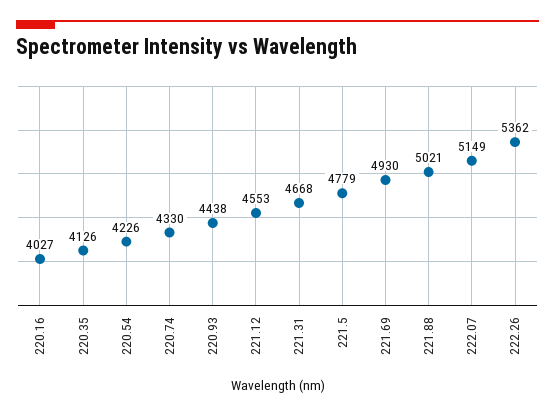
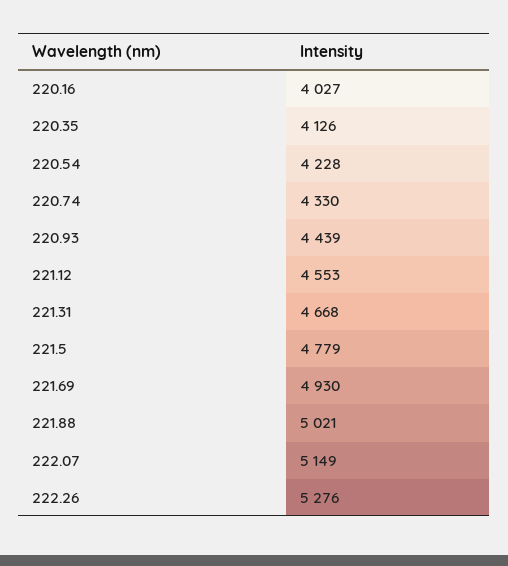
  {
    "220.16": 4027,
    "220.35": 4126,
-   "220.54": 4226,
+   "220.54": 4228,
    "220.74": 4330,
-   "220.93": 4438,
+   "220.93": 4439,
    "221.12": 4553,
    "221.31": 4668,
    "221.5": 4779,
    "221.69": 4930,
    "221.88": 5021,
    "222.07": 5149,
-   "222.26": 5362
+   "222.26": 5276
  }

